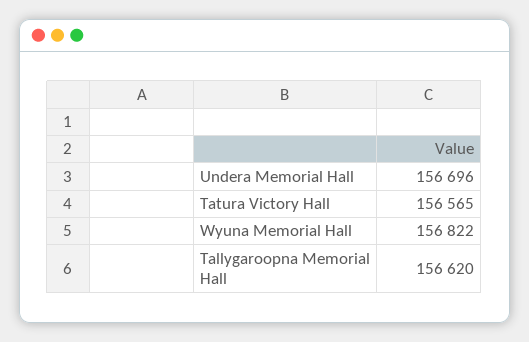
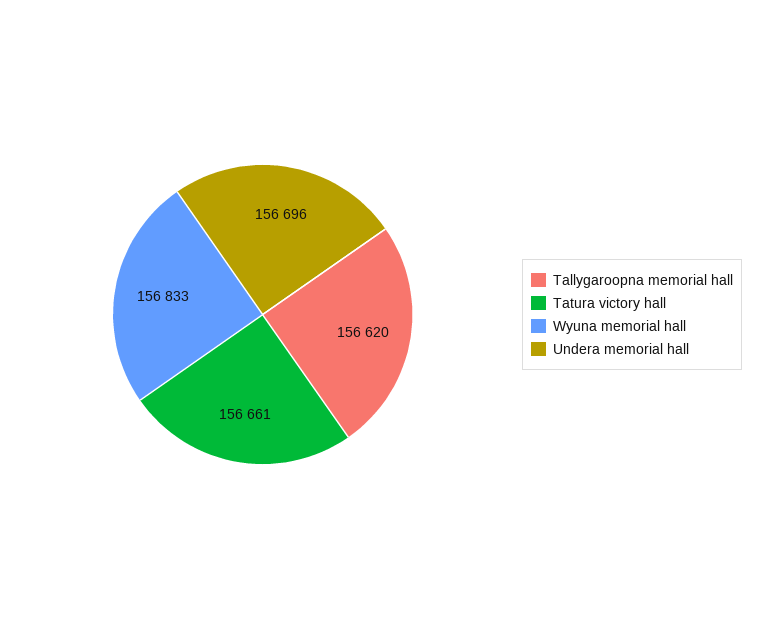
  {
    "Undera Memorial Hall": 156696,
-   "Tatura Victory Hall": 156565,
+   "Tatura Victory Hall": 156661,
-   "Wyuna Memorial Hall": 156822,
+   "Wyuna Memorial Hall": 156833,
    "Tallygaroopna Memorial Hall": 156620
  }

